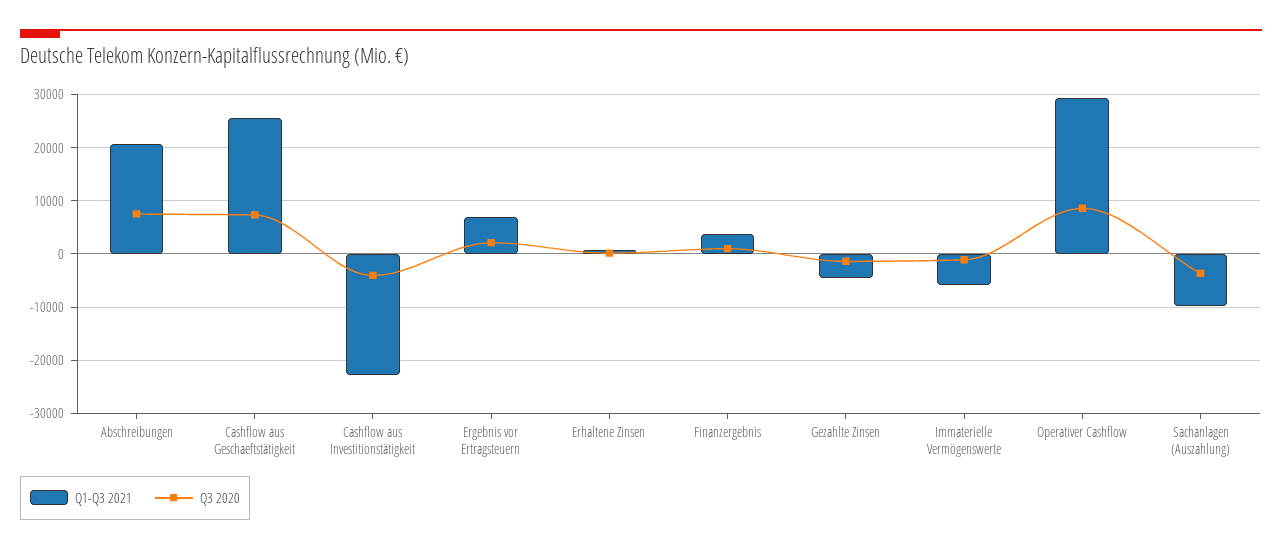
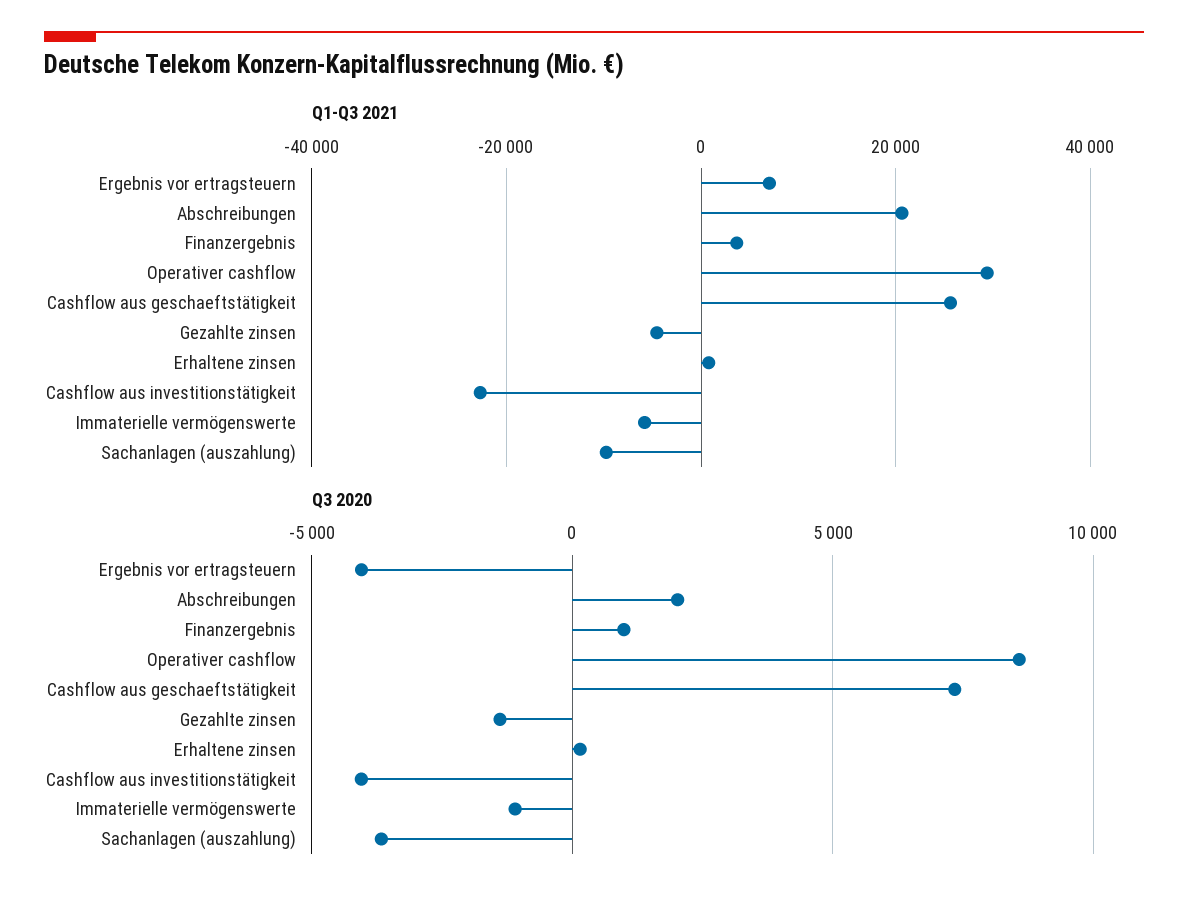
  {
    "Q1-Q3 2021": {
      "Abschreibungen": 20000,
      "Cashflow aus Geschaeftstätigkeit": 26000,
      "Cashflow aus Investitionstätigkeit": -22000,
      "Ergebnis vor Ertragsteuern": 8000,
      "Erhaltene Zinsen": 0,
      "Finanzergebnis": 4000,
      "Gezahlte Zinsen": -4000,
      "Immaterielle Vermögenswerte": -6000,
      "Operativer Cashflow": 30000,
      "Sachanlagen (Auszahlung)": -10000
    },
    "Q3 2020": {
-     "Abschreibungen": 8000,
+     "Abschreibungen": 2000,
      "Cashflow aus Geschaeftstätigkeit": 7500,
      "Cashflow aus Investitionstätigkeit": -4000,
-     "Ergebnis vor Ertragsteuern": 2000,
+     "Ergebnis vor Ertragsteuern": -4000,
      "Erhaltene Zinsen": 0,
      "Finanzergebnis": 1000,
      "Gezahlte Zinsen": -1500,
      "Immaterielle Vermögenswerte": -1000,
      "Operativer Cashflow": 8500,
      "Sachanlagen (Auszahlung)": -3500
    }
  }

